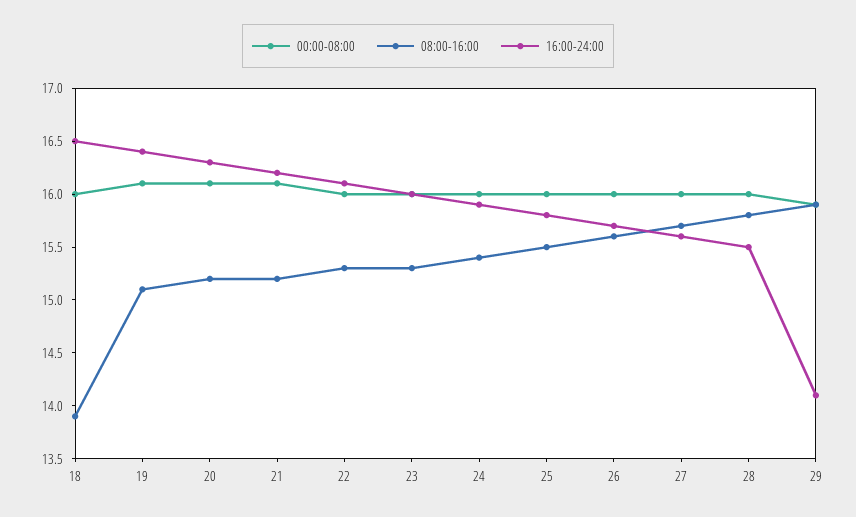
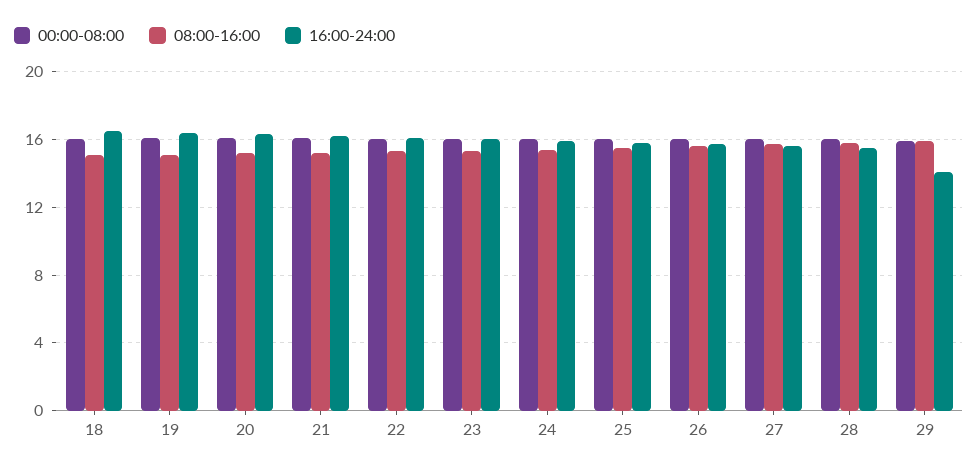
  {
    "00:00-08:00": {
      "18": 16,
      "19": 16.1,
      "20": 16.1,
      "21": 16.1,
      "22": 16,
      "23": 16,
      "24": 16,
      "25": 16,
      "26": 16,
      "27": 16,
      "28": 16,
      "29": 15.9
    },
    "08:00-16:00": {
-     "18": 13.9,
+     "18": 15,
      "19": 15.1,
      "20": 15.2,
      "21": 15.2,
      "22": 15.3,
      "23": 15.3,
      "24": 15.4,
      "25": 15.5,
      "26": 15.6,
      "27": 15.7,
      "28": 15.8,
      "29": 15.9
    },
    "16:00-24:00": {
      "18": 16.5,
      "19": 16.4,
      "20": 16.3,
      "21": 16.2,
      "22": 16.1,
      "23": 16,
      "24": 15.9,
      "25": 15.8,
      "26": 15.7,
      "27": 15.6,
      "28": 15.5,
      "29": 14.1
    }
  }

